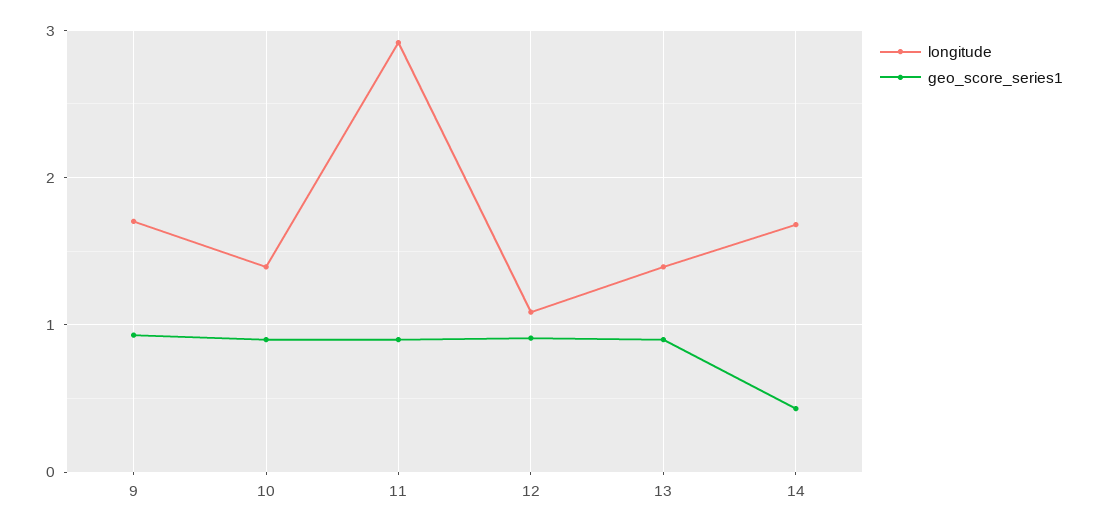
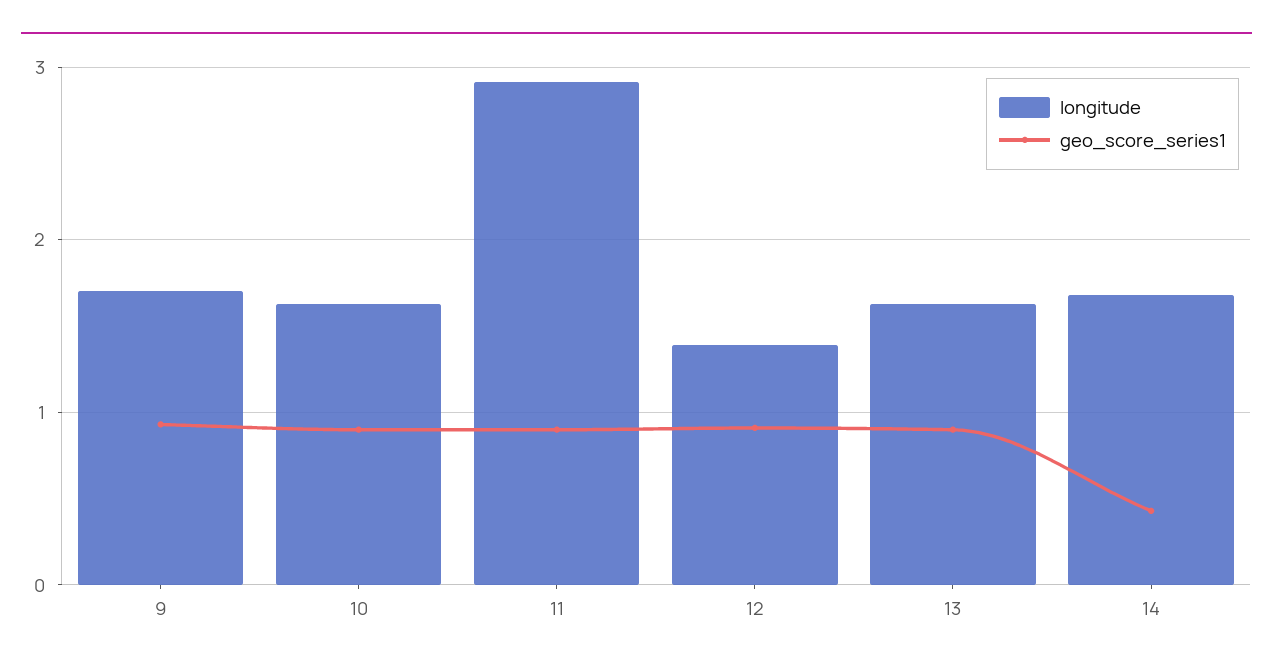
  {
    "longitude": {
      "9": 1.7,
-     "10": 1.4,
+     "10": 1.6,
      "11": 2.9,
-     "12": 1.1,
+     "12": 1.4,
-     "13": 1.4,
+     "13": 1.6,
      "14": 1.7
    },
    "geo_score_series1": {
      "9": 0.9,
      "10": 0.9,
      "11": 0.9,
      "12": 0.9,
      "13": 0.9,
      "14": 0.4
    }
  }

